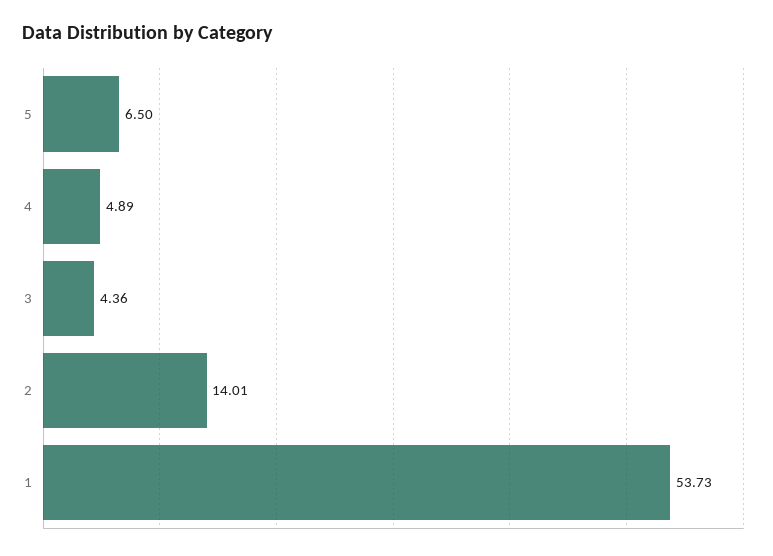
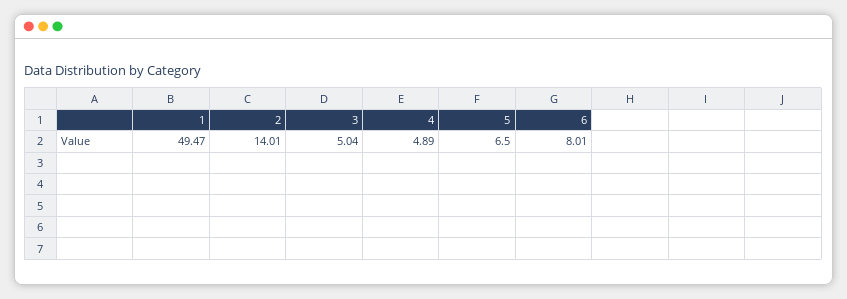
  {
    "5": 6.5,
    "4": 4.89,
-   "3": 4.36,
+   "3": 5.04,
    "2": 14.01,
-   "1": 53.73
+   "1": 49.47,
+   "6": 8.01
  }

